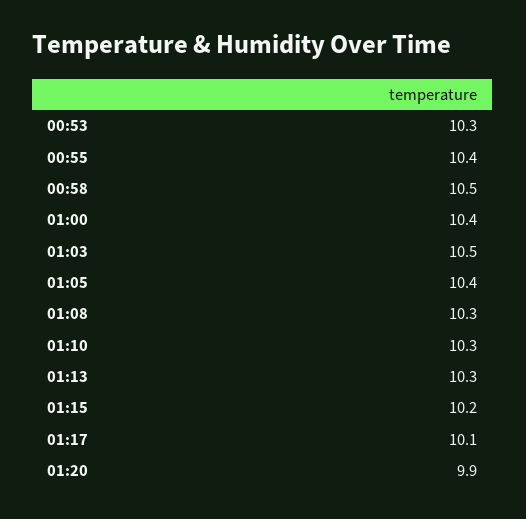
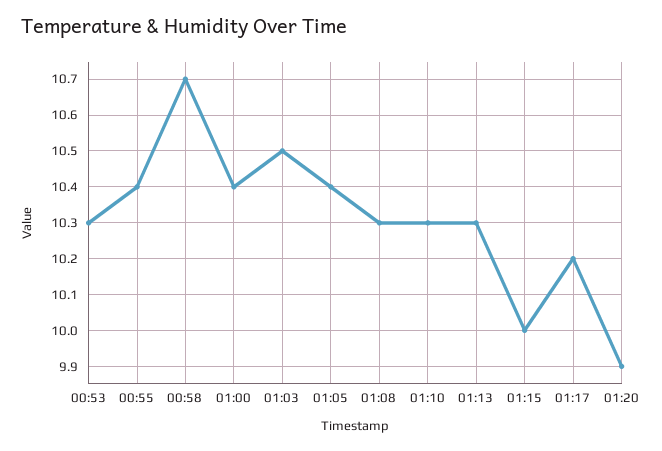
  {
    "00:53": 10.3,
    "00:55": 10.4,
-   "00:58": 10.5,
+   "00:58": 10.7,
    "01:00": 10.4,
    "01:03": 10.5,
    "01:05": 10.4,
    "01:08": 10.3,
    "01:10": 10.3,
    "01:13": 10.3,
-   "01:15": 10.2,
+   "01:15": 10,
-   "01:17": 10.1,
+   "01:17": 10.2,
    "01:20": 9.9
  }

